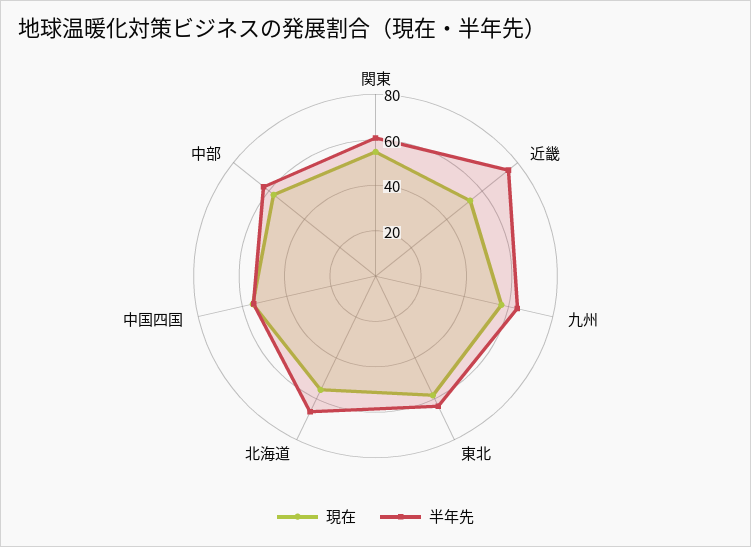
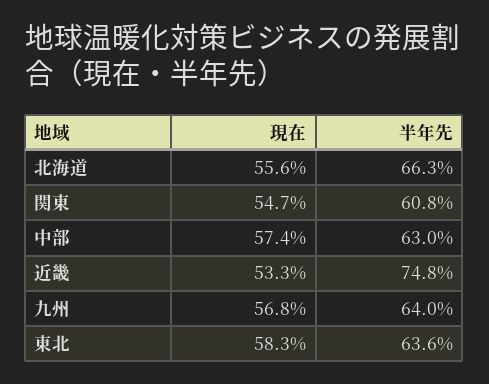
  {
    "現在": {
      "関東": 54.7,
      "近畿": 53.3,
      "九州": 56.8,
      "東北": 58.3,
      "北海道": 55.6,
-     "中国四国": 55,
      "中部": 57.4
    },
    "半年先": {
      "関東": 60.8,
      "近畿": 74.8,
      "九州": 64,
      "東北": 63.6,
      "北海道": 66.3,
-     "中国四国": 55,
      "中部": 63
    }
  }

